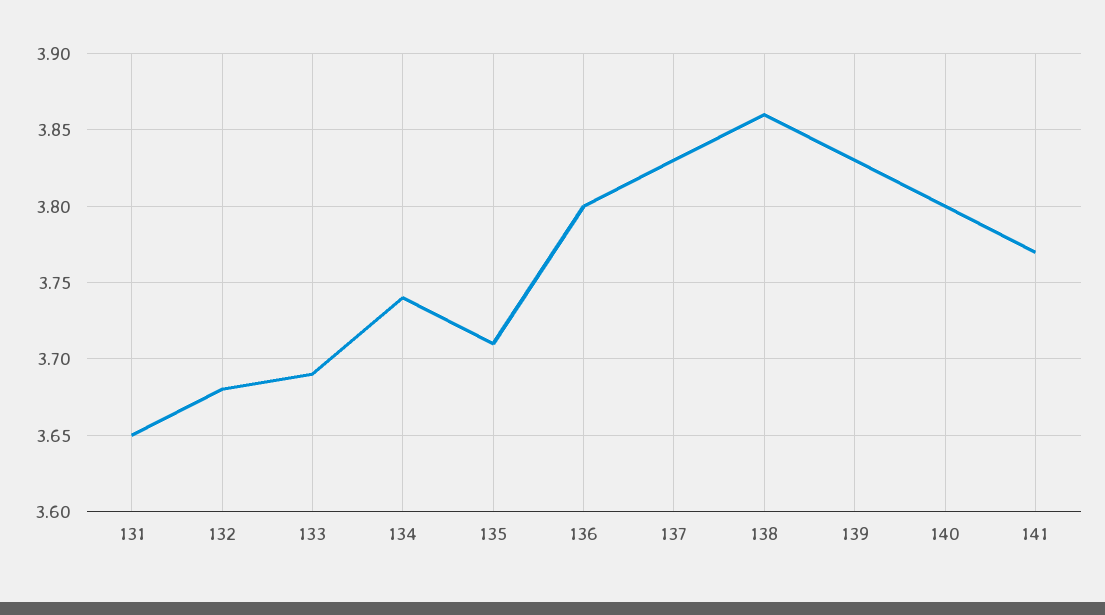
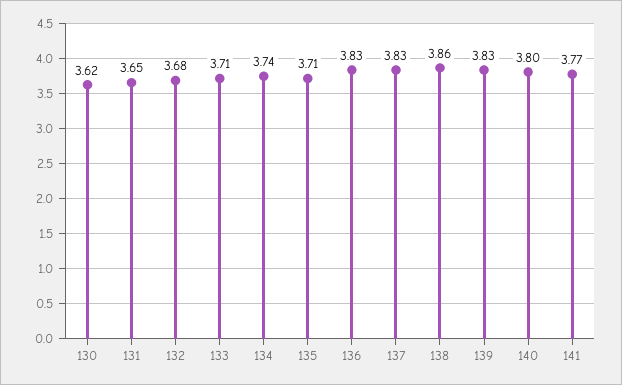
  {
    "131": 3.65,
    "132": 3.68,
-   "133": 3.69,
+   "133": 3.71,
    "134": 3.74,
    "135": 3.71,
-   "136": 3.8,
+   "136": 3.83,
    "137": 3.83,
    "138": 3.86,
    "139": 3.83,
    "140": 3.8,
-   "141": 3.77
+   "141": 3.77,
+   "130": 3.62
  }

